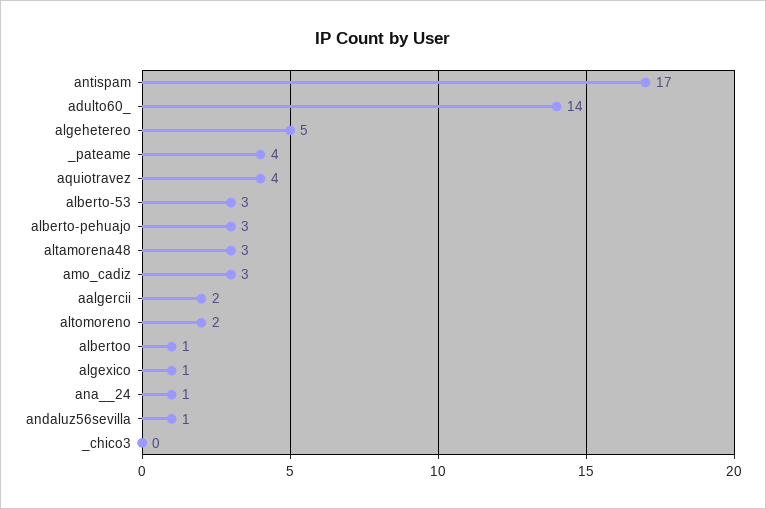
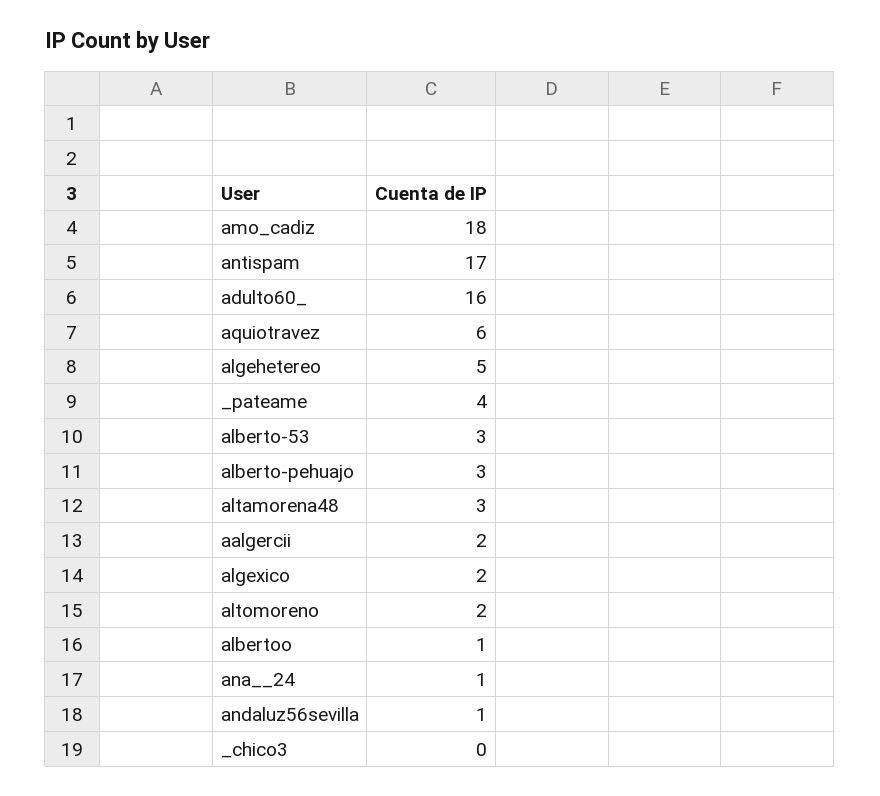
  {
    "antispam": 17,
-   "adulto60_": 14,
+   "adulto60_": 16,
    "algehetereo": 5,
    "_pateame": 4,
-   "aquiotravez": 4,
+   "aquiotravez": 6,
    "alberto-53": 3,
    "alberto-pehuajo": 3,
    "altamorena48": 3,
-   "amo_cadiz": 3,
+   "amo_cadiz": 18,
    "aalgercii": 2,
    "altomoreno": 2,
    "albertoo": 1,
-   "algexico": 1,
+   "algexico": 2,
    "ana__24": 1,
    "andaluz56sevilla": 1,
    "_chico3": 0
  }

